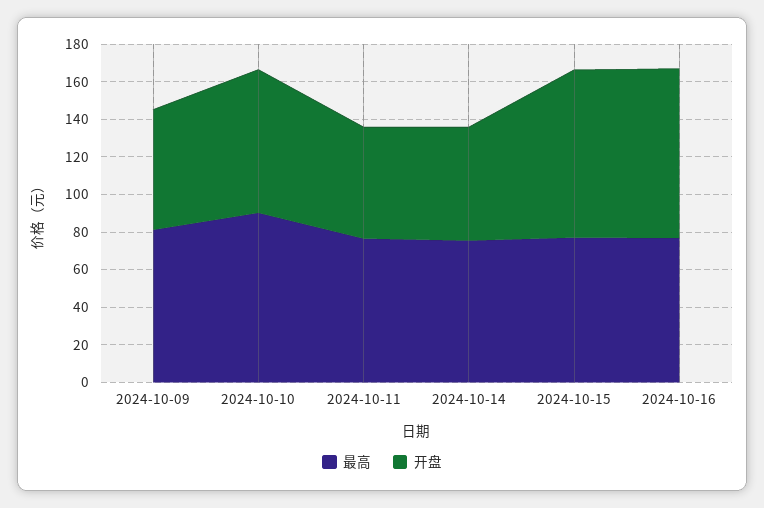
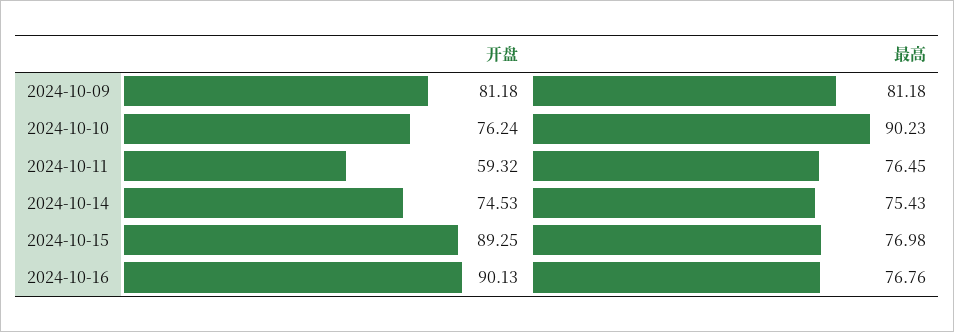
  {
    "最高": {
      "2024-10-09": 81.18,
      "2024-10-10": 90.23,
      "2024-10-11": 76.45,
      "2024-10-14": 75.43,
      "2024-10-15": 76.98,
      "2024-10-16": 76.76
    },
    "开盘": {
-     "2024-10-09": 65,
+     "2024-10-09": 81.18,
      "2024-10-10": 76.24,
      "2024-10-11": 59.32,
-     "2024-10-14": 60,
+     "2024-10-14": 74.53,
      "2024-10-15": 89.25,
      "2024-10-16": 90.13
    }
  }

